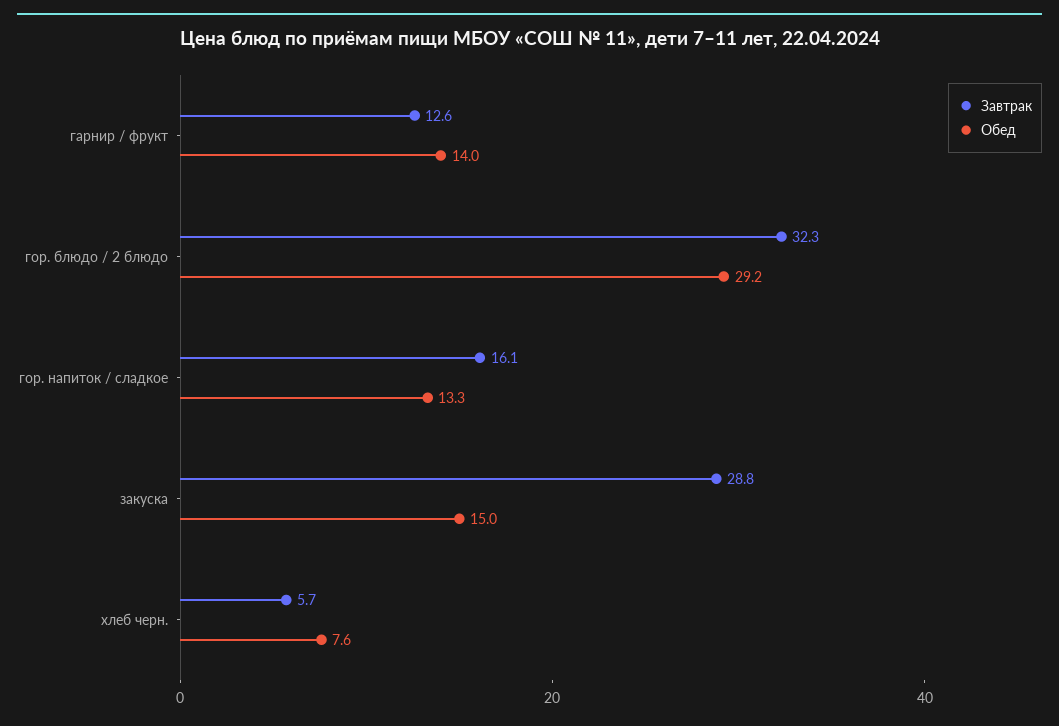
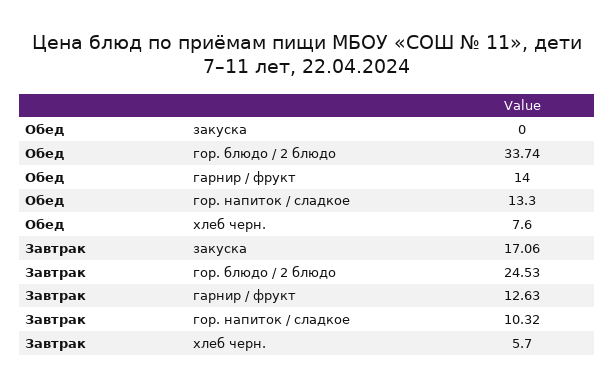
  {
    "Завтрак": {
      "гарнир / фрукт": 12.63,
-     "гор. блюдо / 2 блюдо": 32.3,
+     "гор. блюдо / 2 блюдо": 24.53,
-     "гор. напиток / сладкое": 16.1,
+     "гор. напиток / сладкое": 10.32,
-     "закуска": 28.8,
+     "закуска": 17.06,
      "хлеб черн.": 5.7
    },
    "Обед": {
      "гарнир / фрукт": 14,
-     "гор. блюдо / 2 блюдо": 29.2,
+     "гор. блюдо / 2 блюдо": 33.74,
      "гор. напиток / сладкое": 13.3,
-     "закуска": 15,
+     "закуска": 0,
      "хлеб черн.": 7.6
    }
  }

